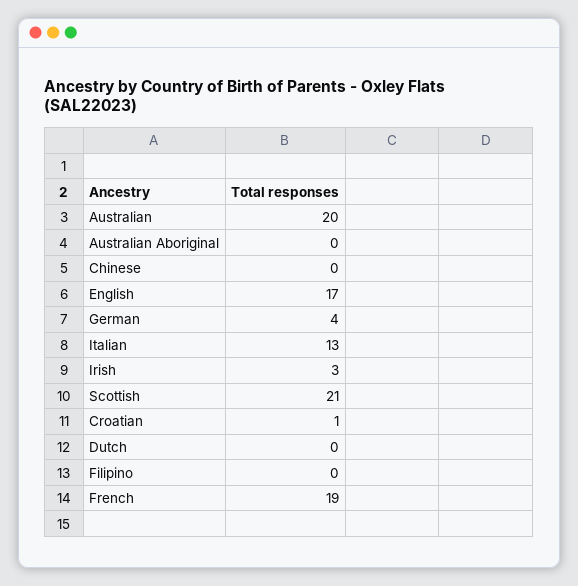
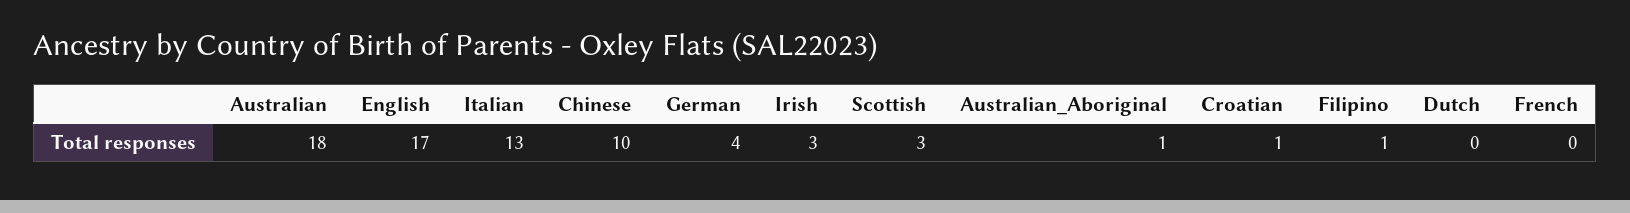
  {
-   "Australian": 20,
+   "Australian": 18,
-   "Australian Aboriginal": 0,
+   "Australian Aboriginal": 1,
-   "Chinese": 0,
+   "Chinese": 10,
    "English": 17,
    "German": 4,
    "Italian": 13,
    "Irish": 3,
-   "Scottish": 21,
+   "Scottish": 3,
    "Croatian": 1,
    "Dutch": 0,
-   "Filipino": 0,
+   "Filipino": 1,
-   "French": 19
+   "French": 0
  }

